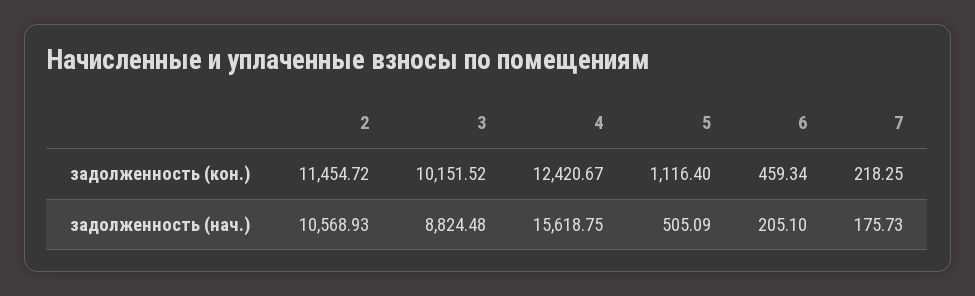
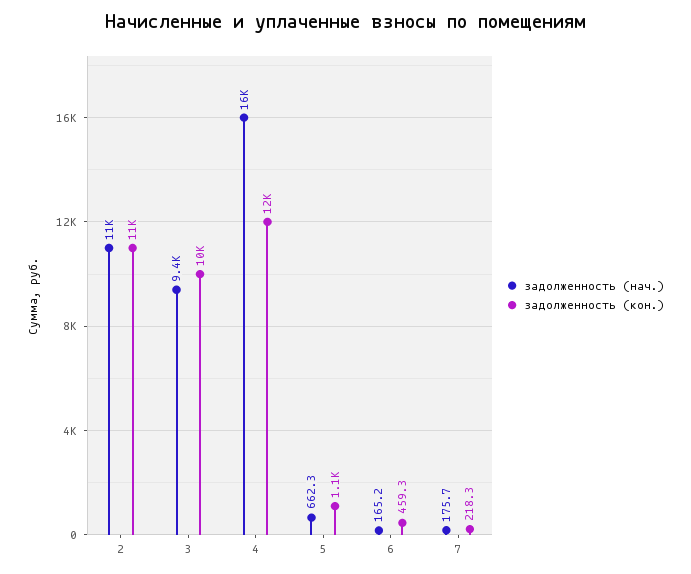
  {
    "задолженность (кон.)": {
      "2": 11454.72,
      "3": 10151.52,
      "4": 12420.67,
      "5": 1116.4,
      "6": 459.34,
      "7": 218.25
    },
    "задолженность (нач.)": {
      "2": 10568.93,
-     "3": 8824.48,
+     "3": 9400,
      "4": 15618.75,
-     "5": 505.09,
+     "5": 662.3,
-     "6": 205.1,
+     "6": 165.2,
      "7": 175.73
    }
  }

